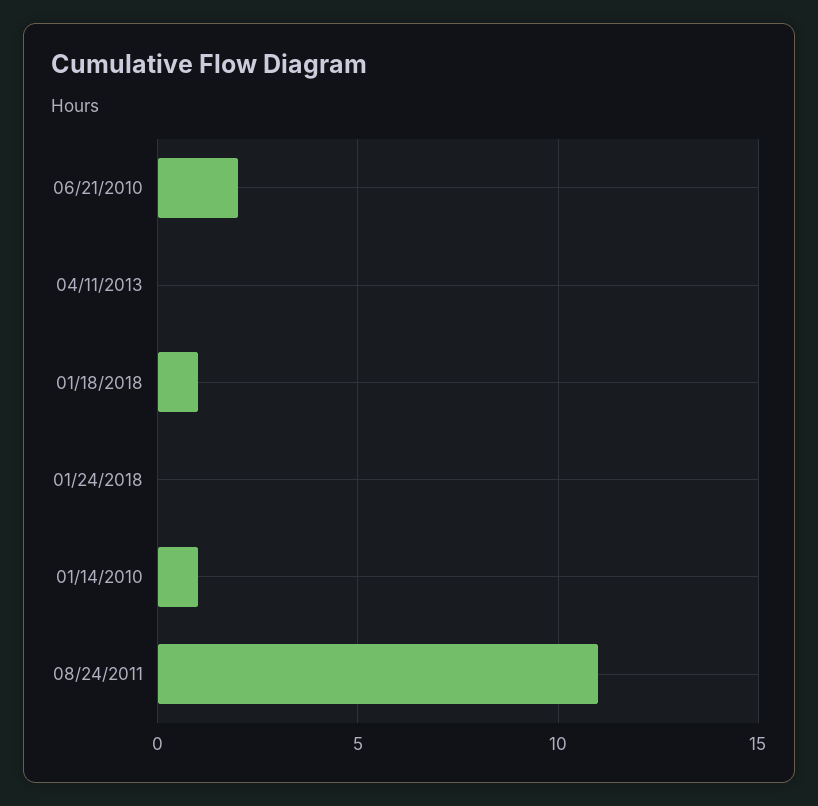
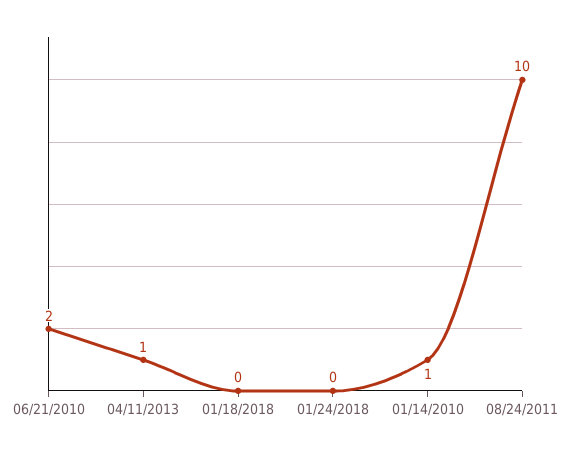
  {
    "06/21/2010": 2,
-   "04/11/2013": 0,
+   "04/11/2013": 1,
-   "01/18/2018": 1,
+   "01/18/2018": 0,
    "01/24/2018": 0,
    "01/14/2010": 1,
-   "08/24/2011": 11
+   "08/24/2011": 10
  }

